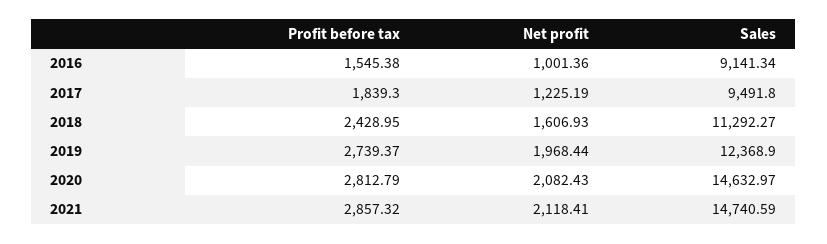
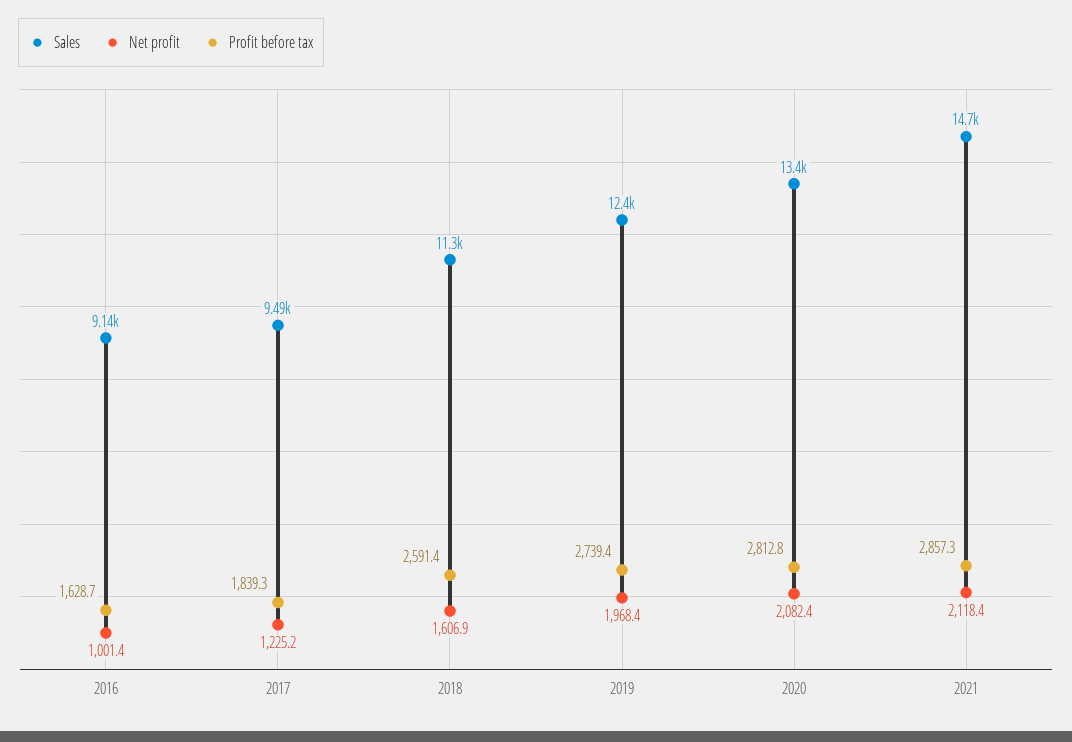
  {
    "Profit before tax": {
-     "2016": 1545.38,
+     "2016": 1628.7,
      "2017": 1839.3,
-     "2018": 2428.95,
+     "2018": 2591.4,
      "2019": 2739.37,
      "2020": 2812.79,
      "2021": 2857.32
    },
    "Net profit": {
      "2016": 1001.36,
      "2017": 1225.19,
      "2018": 1606.93,
      "2019": 1968.44,
      "2020": 2082.43,
      "2021": 2118.41
    },
    "Sales": {
      "2016": 9141.34,
      "2017": 9491.8,
      "2018": 11292.27,
      "2019": 12368.9,
-     "2020": 14632.97,
+     "2020": 13400,
      "2021": 14740.59
    }
  }

